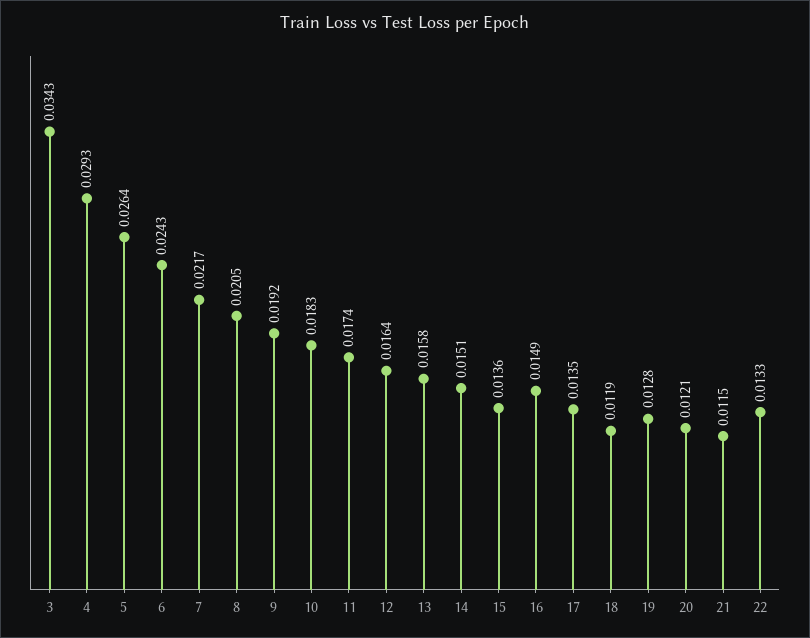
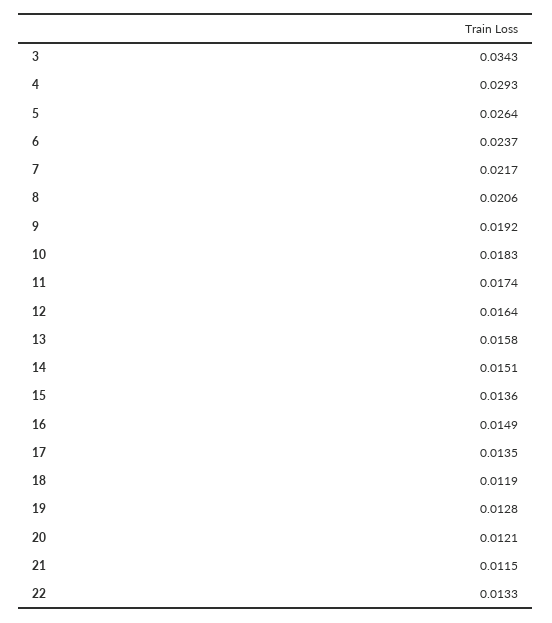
  {
    "3": 0.0343,
    "4": 0.0293,
    "5": 0.0264,
-   "6": 0.0243,
+   "6": 0.0237,
    "7": 0.0217,
-   "8": 0.0205,
+   "8": 0.0206,
    "9": 0.0192,
    "10": 0.0183,
    "11": 0.0174,
    "12": 0.0164,
    "13": 0.0158,
    "14": 0.0151,
    "15": 0.0136,
    "16": 0.0149,
    "17": 0.0135,
    "18": 0.0119,
    "19": 0.0128,
    "20": 0.0121,
    "21": 0.0115,
    "22": 0.0133
  }

